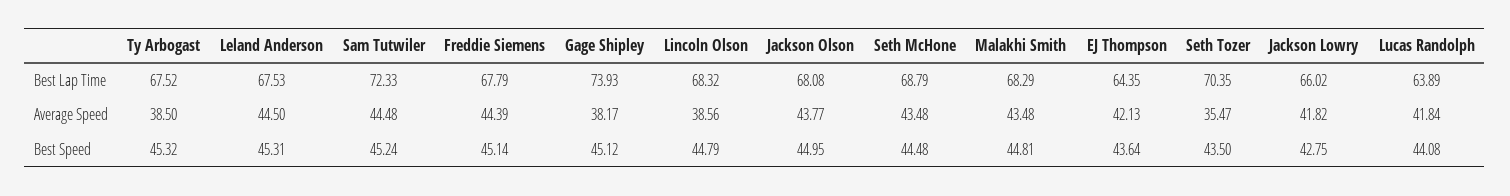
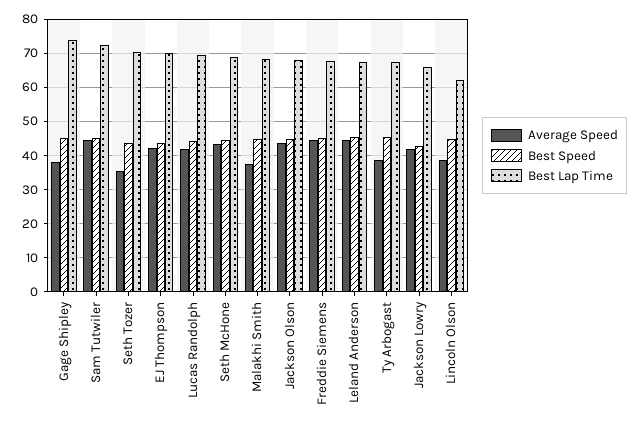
  {
    "Best Lap Time": {
      "Ty Arbogast": 67.52,
      "Leland Anderson": 67.53,
      "Sam Tutwiler": 72.33,
      "Freddie Siemens": 67.79,
      "Gage Shipley": 73.93,
-     "Lincoln Olson": 68.32,
+     "Lincoln Olson": 62,
      "Jackson Olson": 68.08,
      "Seth McHone": 68.79,
      "Malakhi Smith": 68.29,
-     "EJ Thompson": 64.35,
+     "EJ Thompson": 70,
      "Seth Tozer": 70.35,
      "Jackson Lowry": 66.02,
-     "Lucas Randolph": 63.89
+     "Lucas Randolph": 70
    },
    "Average Speed": {
      "Ty Arbogast": 38.5,
      "Leland Anderson": 44.5,
      "Sam Tutwiler": 44.48,
      "Freddie Siemens": 44.39,
      "Gage Shipley": 38.17,
      "Lincoln Olson": 38.56,
      "Jackson Olson": 43.77,
      "Seth McHone": 43.48,
-     "Malakhi Smith": 43.48,
+     "Malakhi Smith": 38,
      "EJ Thompson": 42.13,
      "Seth Tozer": 35.47,
      "Jackson Lowry": 41.82,
      "Lucas Randolph": 41.84
    },
    "Best Speed": {
      "Ty Arbogast": 45.32,
      "Leland Anderson": 45.31,
      "Sam Tutwiler": 45.24,
      "Freddie Siemens": 45.14,
      "Gage Shipley": 45.12,
      "Lincoln Olson": 44.79,
      "Jackson Olson": 44.95,
      "Seth McHone": 44.48,
      "Malakhi Smith": 44.81,
      "EJ Thompson": 43.64,
      "Seth Tozer": 43.5,
      "Jackson Lowry": 42.75,
      "Lucas Randolph": 44.08
    }
  }

